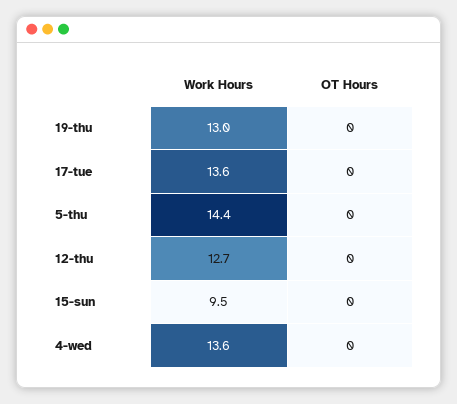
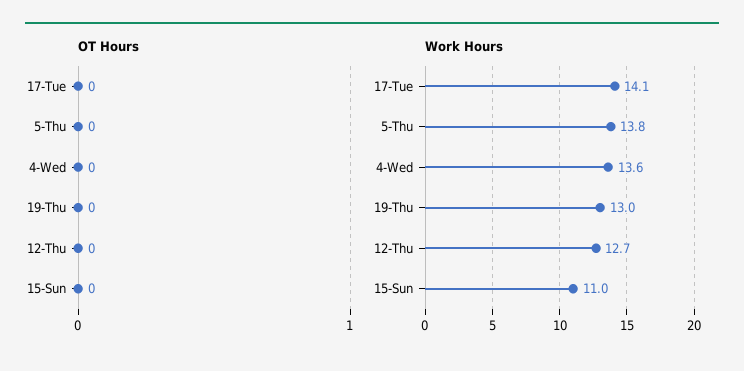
  {
    "Work Hours": {
      "19-thu": 13,
-     "17-tue": 13.6,
+     "17-tue": 14.1,
-     "5-thu": 14.4,
+     "5-thu": 13.8,
      "12-thu": 12.7,
-     "15-sun": 9.5,
+     "15-sun": 11,
      "4-wed": 13.6
    },
    "OT Hours": {
      "19-thu": 0,
      "17-tue": 0,
      "5-thu": 0,
      "12-thu": 0,
      "15-sun": 0,
      "4-wed": 0
    }
  }

